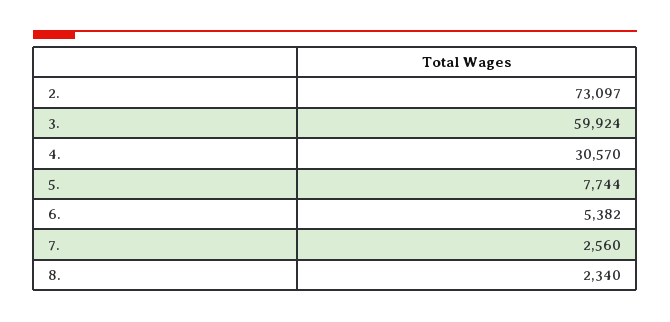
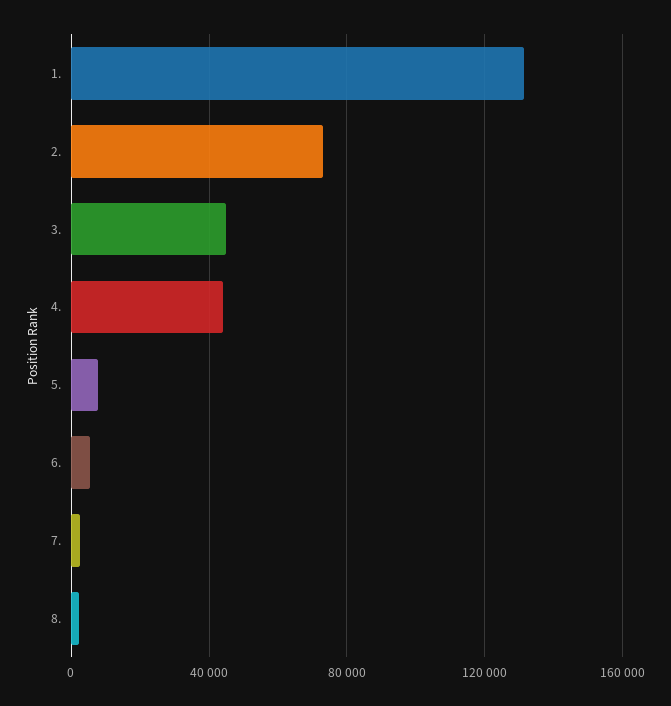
  {
    "2.": 73097,
-   "3.": 59924,
+   "3.": 45000,
-   "4.": 30570,
+   "4.": 45000,
    "5.": 7744,
    "6.": 5382,
    "7.": 2560,
-   "8.": 2340
+   "8.": 2340,
+   "1.": 130000
  }

